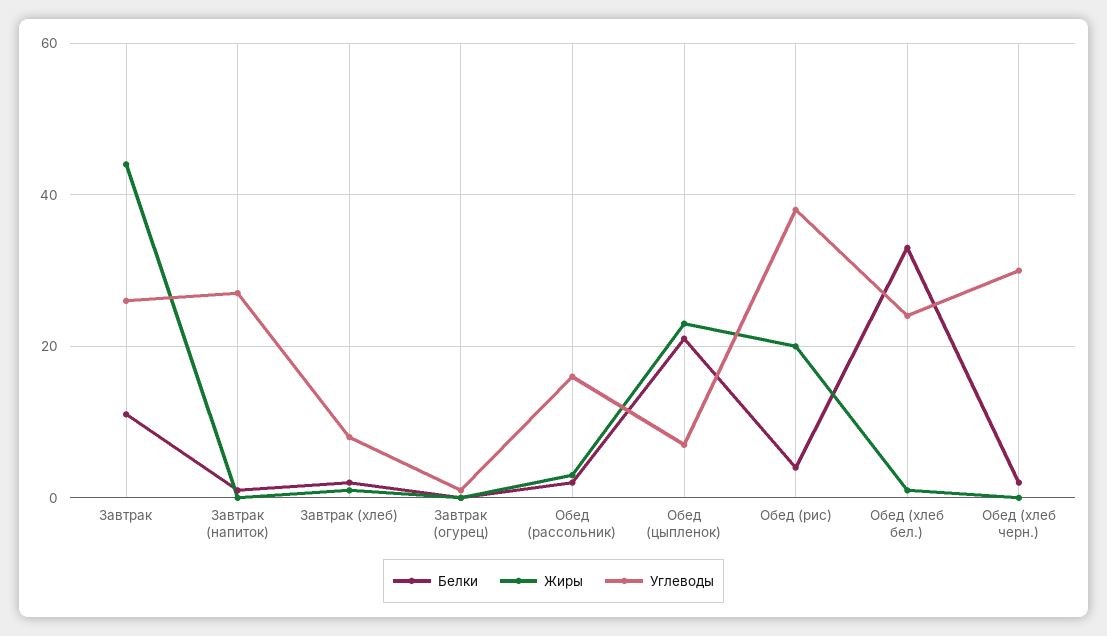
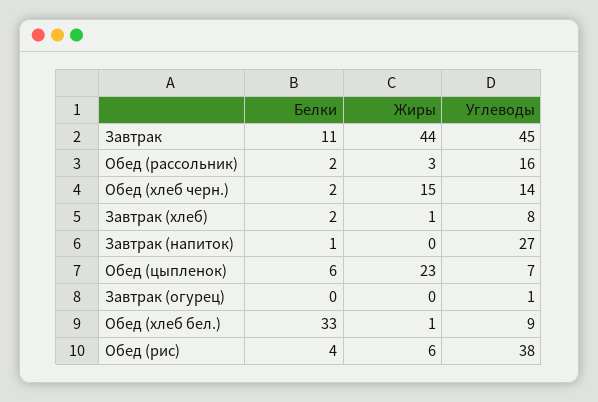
  {
    "Белки": {
      "Завтрак": 11,
      "Завтрак (напиток)": 1,
      "Завтрак (хлеб)": 2,
      "Завтрак (огурец)": 0,
      "Обед (рассольник)": 2,
-     "Обед (цыпленок)": 20,
+     "Обед (цыпленок)": 6,
      "Обед (рис)": 4,
      "Обед (хлеб бел.)": 33,
      "Обед (хлеб черн.)": 2
    },
    "Жиры": {
      "Завтрак": 44,
      "Завтрак (напиток)": 0,
      "Завтрак (хлеб)": 1,
      "Завтрак (огурец)": 0,
      "Обед (рассольник)": 3,
      "Обед (цыпленок)": 23,
-     "Обед (рис)": 20,
+     "Обед (рис)": 6,
      "Обед (хлеб бел.)": 1,
-     "Обед (хлеб черн.)": 0
+     "Обед (хлеб черн.)": 15
    },
    "Углеводы": {
-     "Завтрак": 25,
+     "Завтрак": 45,
      "Завтрак (напиток)": 27,
      "Завтрак (хлеб)": 8,
      "Завтрак (огурец)": 1,
      "Обед (рассольник)": 16,
      "Обед (цыпленок)": 7,
      "Обед (рис)": 38,
-     "Обед (хлеб бел.)": 25,
+     "Обед (хлеб бел.)": 9,
-     "Обед (хлеб черн.)": 30
+     "Обед (хлеб черн.)": 14
    }
  }

